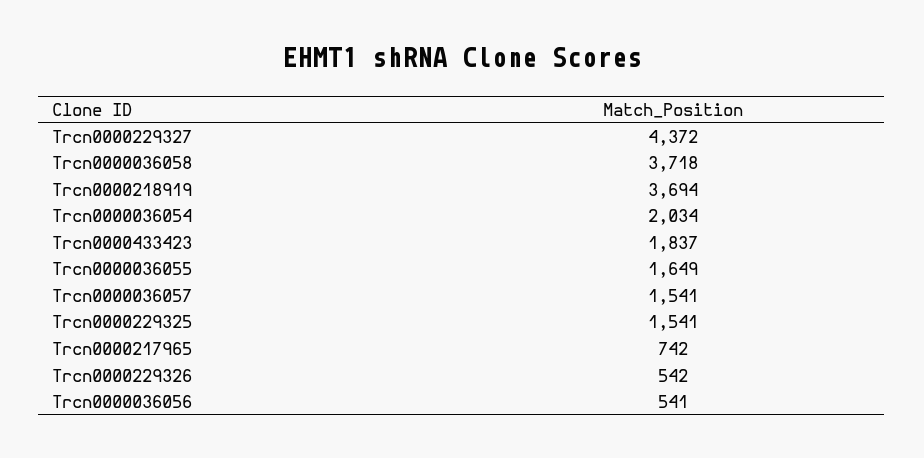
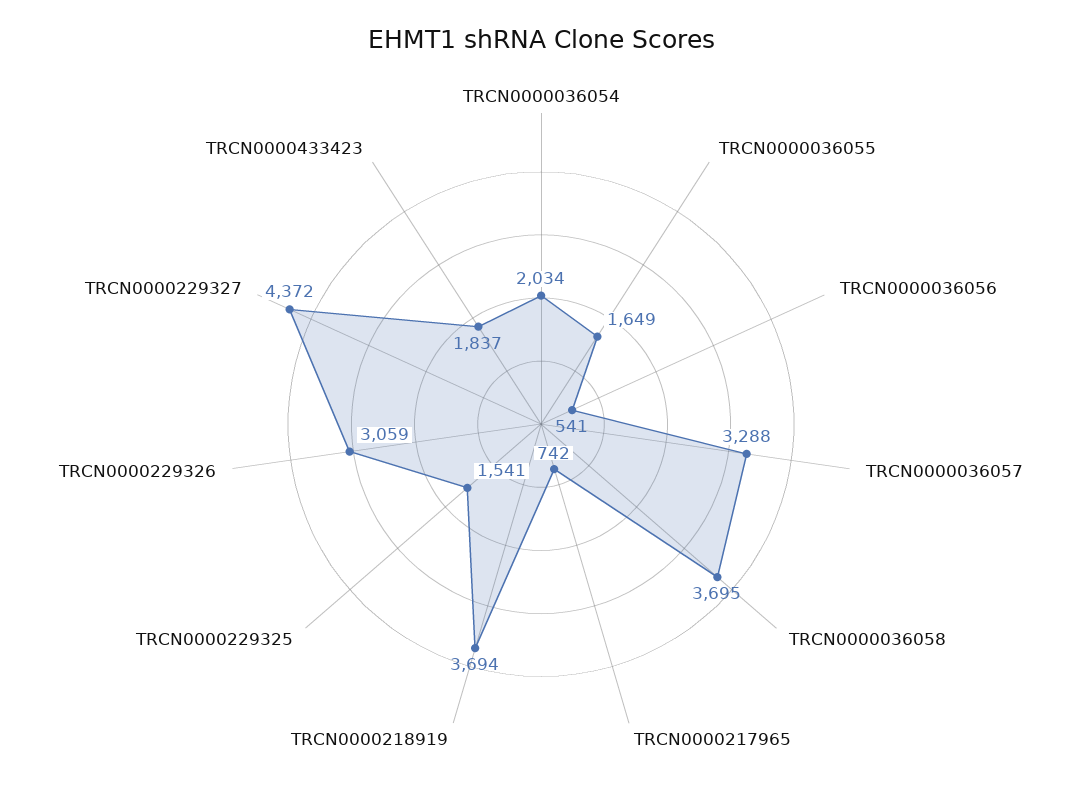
  {
    "Trcn0000229327": 4372,
-   "Trcn0000036058": 3718,
+   "Trcn0000036058": 3695,
    "Trcn0000218919": 3694,
    "Trcn0000036054": 2034,
    "Trcn0000433423": 1837,
    "Trcn0000036055": 1649,
-   "Trcn0000036057": 1541,
+   "Trcn0000036057": 3288,
    "Trcn0000229325": 1541,
    "Trcn0000217965": 742,
-   "Trcn0000229326": 542,
+   "Trcn0000229326": 3059,
    "Trcn0000036056": 541
  }

